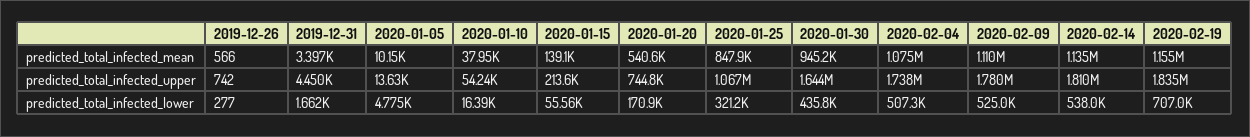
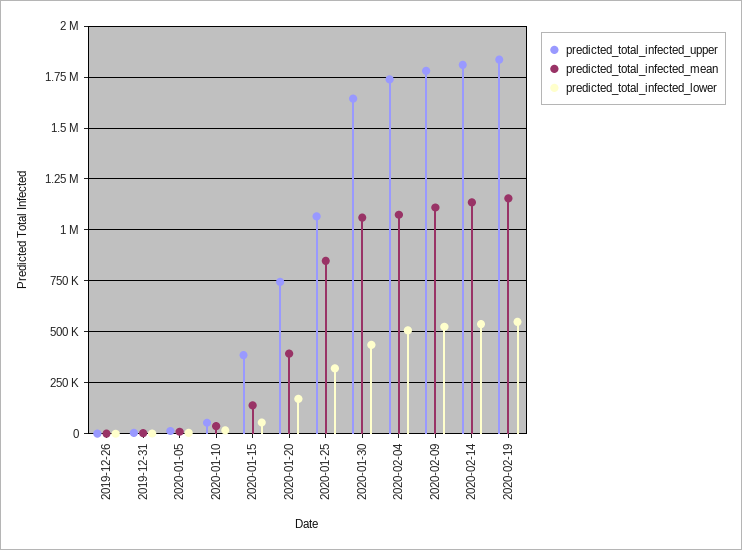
  {
    "predicted_total_infected_mean": {
      "2019-12-26": 566,
      "2019-12-31": 3397,
      "2020-01-05": 10150,
      "2020-01-10": 37950,
      "2020-01-15": 139100,
-     "2020-01-20": 540600,
+     "2020-01-20": 400000,
      "2020-01-25": 847900,
-     "2020-01-30": 945200,
+     "2020-01-30": 1050000,
      "2020-02-04": 1075000,
      "2020-02-09": 1110000,
      "2020-02-14": 1135000,
      "2020-02-19": 1155000
    },
    "predicted_total_infected_upper": {
      "2019-12-26": 742,
      "2019-12-31": 4450,
      "2020-01-05": 13630,
      "2020-01-10": 54240,
-     "2020-01-15": 213600,
+     "2020-01-15": 400000,
      "2020-01-20": 744800,
      "2020-01-25": 1067000,
      "2020-01-30": 1644000,
      "2020-02-04": 1738000,
      "2020-02-09": 1780000,
      "2020-02-14": 1810000,
      "2020-02-19": 1835000
    },
    "predicted_total_infected_lower": {
      "2019-12-26": 277,
      "2019-12-31": 1662,
      "2020-01-05": 4775,
      "2020-01-10": 16390,
      "2020-01-15": 55560,
      "2020-01-20": 170900,
      "2020-01-25": 321200,
      "2020-01-30": 435800,
      "2020-02-04": 507300,
      "2020-02-09": 525000,
      "2020-02-14": 538000,
-     "2020-02-19": 707000
+     "2020-02-19": 550000
    }
  }

